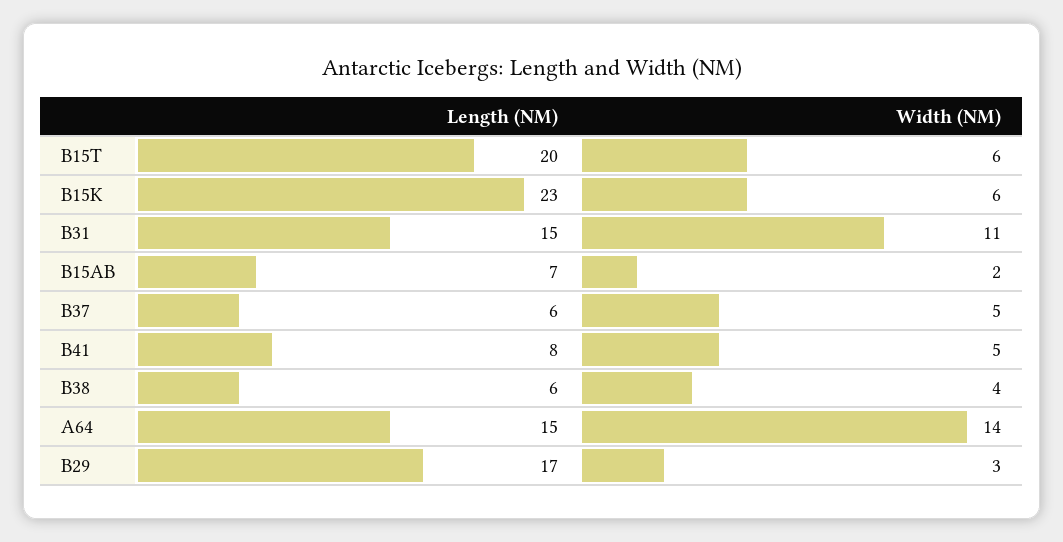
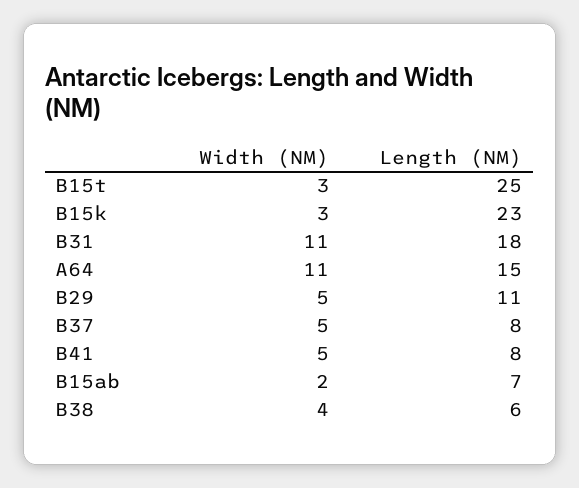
  {
    "Length (NM)": {
-     "B15T": 20,
+     "B15T": 25,
      "B15K": 23,
-     "B31": 15,
+     "B31": 18,
      "B15AB": 7,
-     "B37": 6,
+     "B37": 8,
      "B41": 8,
      "B38": 6,
      "A64": 15,
-     "B29": 17
+     "B29": 11
    },
    "Width (NM)": {
-     "B15T": 6,
+     "B15T": 3,
-     "B15K": 6,
+     "B15K": 3,
      "B31": 11,
      "B15AB": 2,
      "B37": 5,
      "B41": 5,
      "B38": 4,
-     "A64": 14,
+     "A64": 11,
-     "B29": 3
+     "B29": 5
    }
  }

